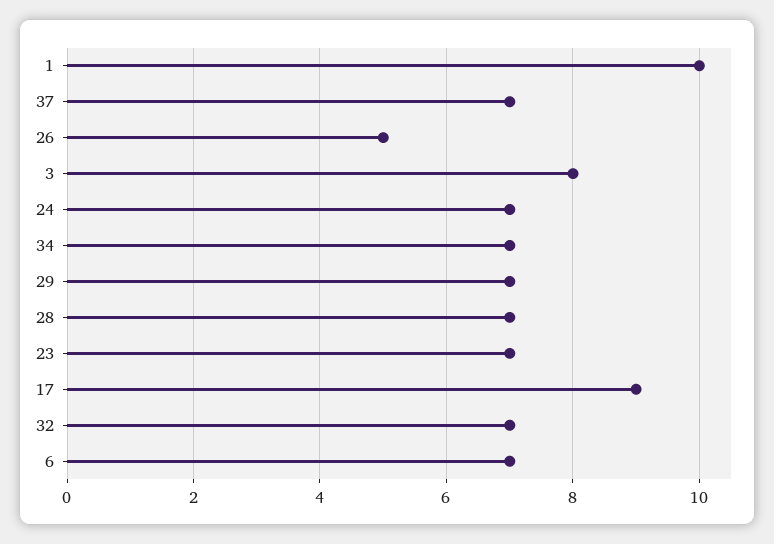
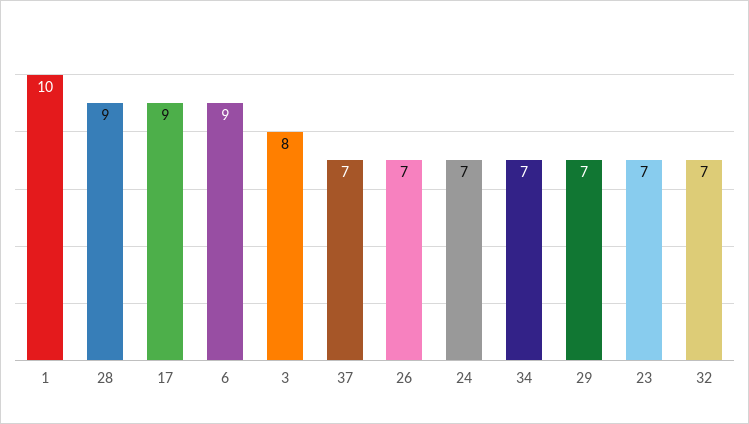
  {
    "1": 10,
    "37": 7,
-   "26": 5,
+   "26": 7,
    "3": 8,
    "24": 7,
    "34": 7,
    "29": 7,
-   "28": 7,
+   "28": 9,
    "23": 7,
    "17": 9,
    "32": 7,
-   "6": 7
+   "6": 9
  }

